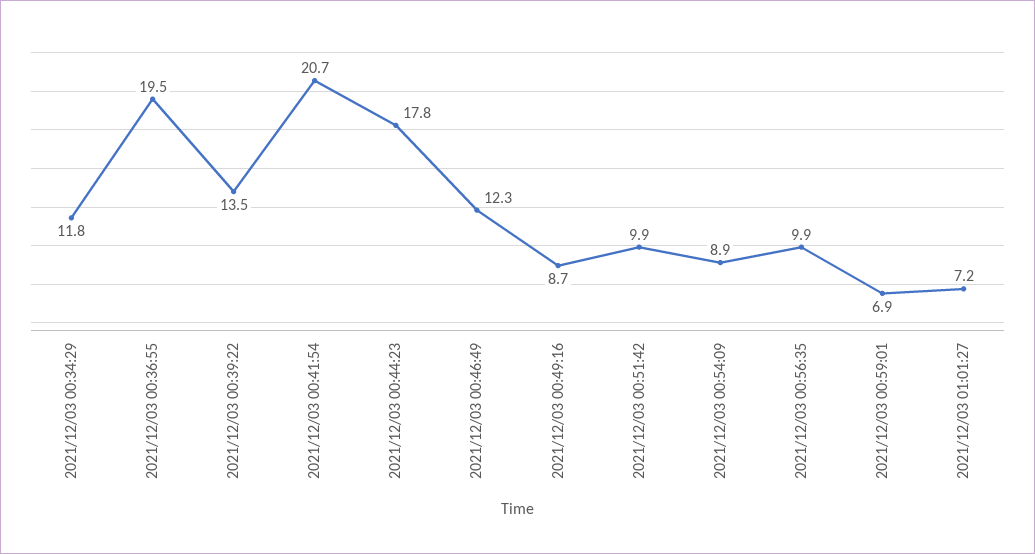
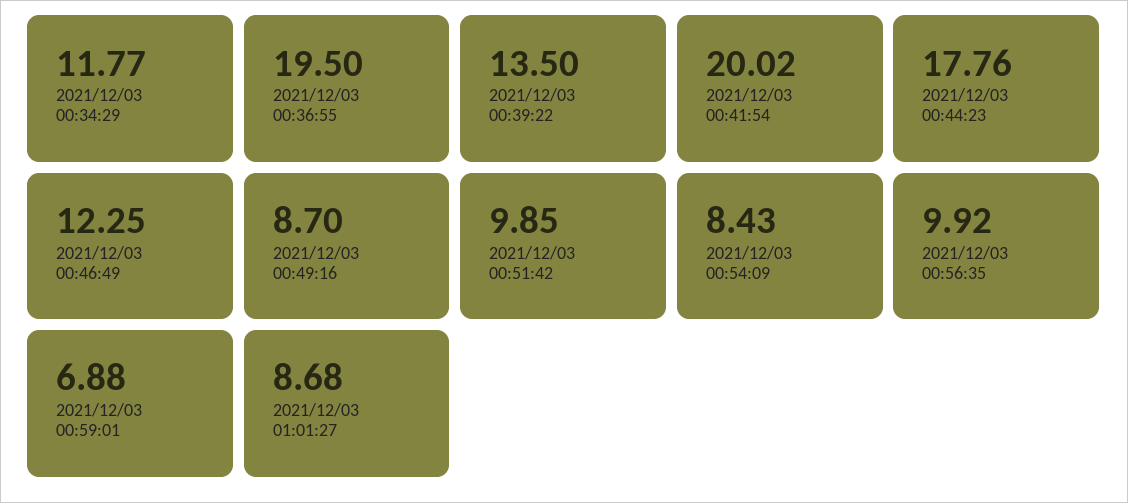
  {
    "2021/12/03 00:34:29": 11.77,
    "2021/12/03 00:36:55": 19.5,
    "2021/12/03 00:39:22": 13.5,
-   "2021/12/03 00:41:54": 20.7,
+   "2021/12/03 00:41:54": 20.02,
    "2021/12/03 00:44:23": 17.76,
    "2021/12/03 00:46:49": 12.25,
    "2021/12/03 00:49:16": 8.7,
    "2021/12/03 00:51:42": 9.85,
-   "2021/12/03 00:54:09": 8.9,
+   "2021/12/03 00:54:09": 8.43,
    "2021/12/03 00:56:35": 9.92,
    "2021/12/03 00:59:01": 6.88,
-   "2021/12/03 01:01:27": 7.2
+   "2021/12/03 01:01:27": 8.68
  }

